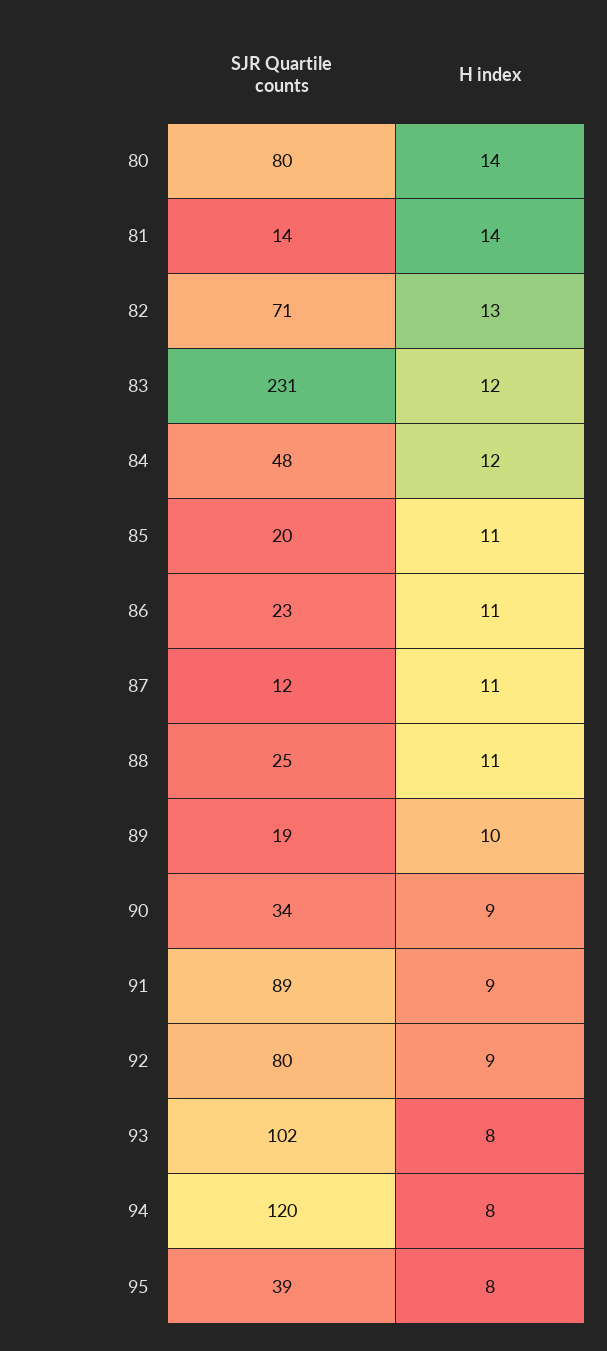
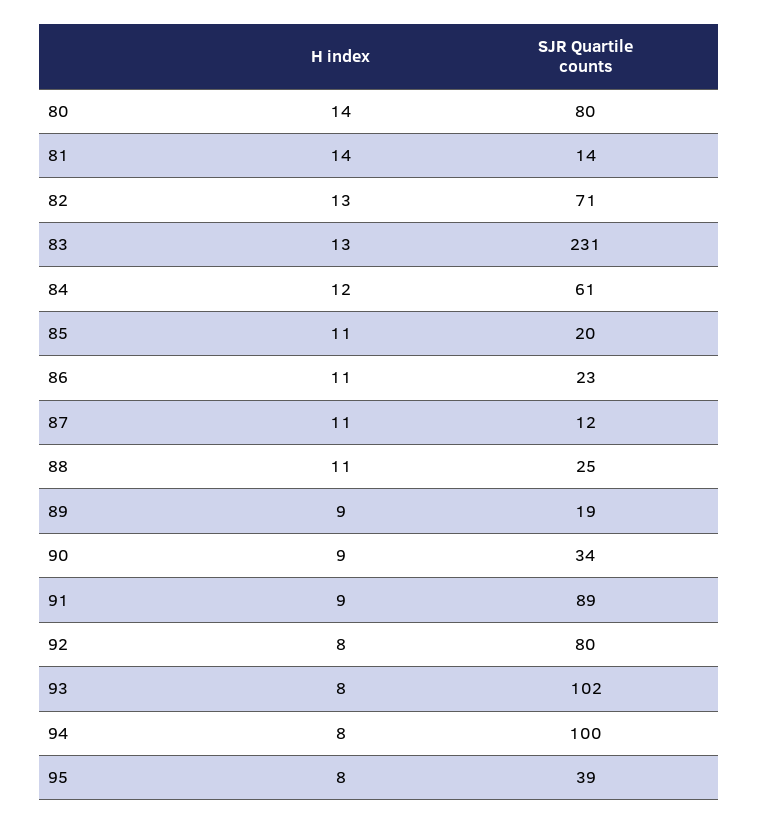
  {
    "SJR Quartile counts": {
      "80": 80,
      "81": 14,
      "82": 71,
      "83": 231,
-     "84": 48,
+     "84": 61,
      "85": 20,
      "86": 23,
      "87": 12,
      "88": 25,
      "89": 19,
      "90": 34,
      "91": 89,
      "92": 80,
      "93": 102,
-     "94": 120,
+     "94": 100,
      "95": 39
    },
    "H index": {
      "80": 14,
      "81": 14,
      "82": 13,
-     "83": 12,
+     "83": 13,
      "84": 12,
      "85": 11,
      "86": 11,
      "87": 11,
      "88": 11,
-     "89": 10,
+     "89": 9,
      "90": 9,
      "91": 9,
-     "92": 9,
+     "92": 8,
      "93": 8,
      "94": 8,
      "95": 8
    }
  }

